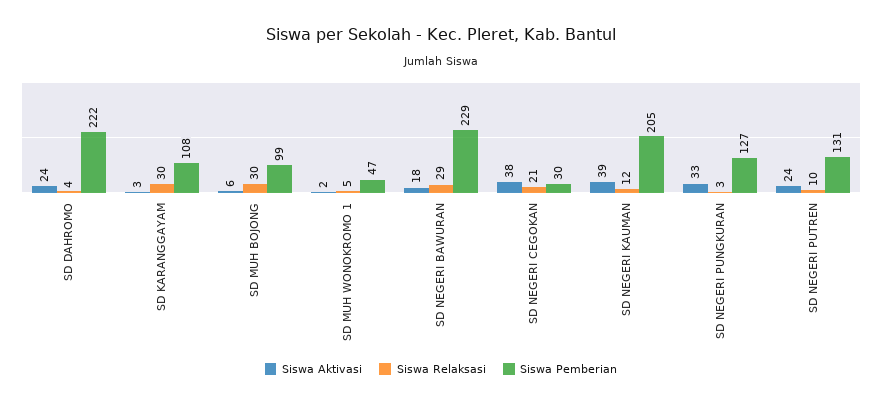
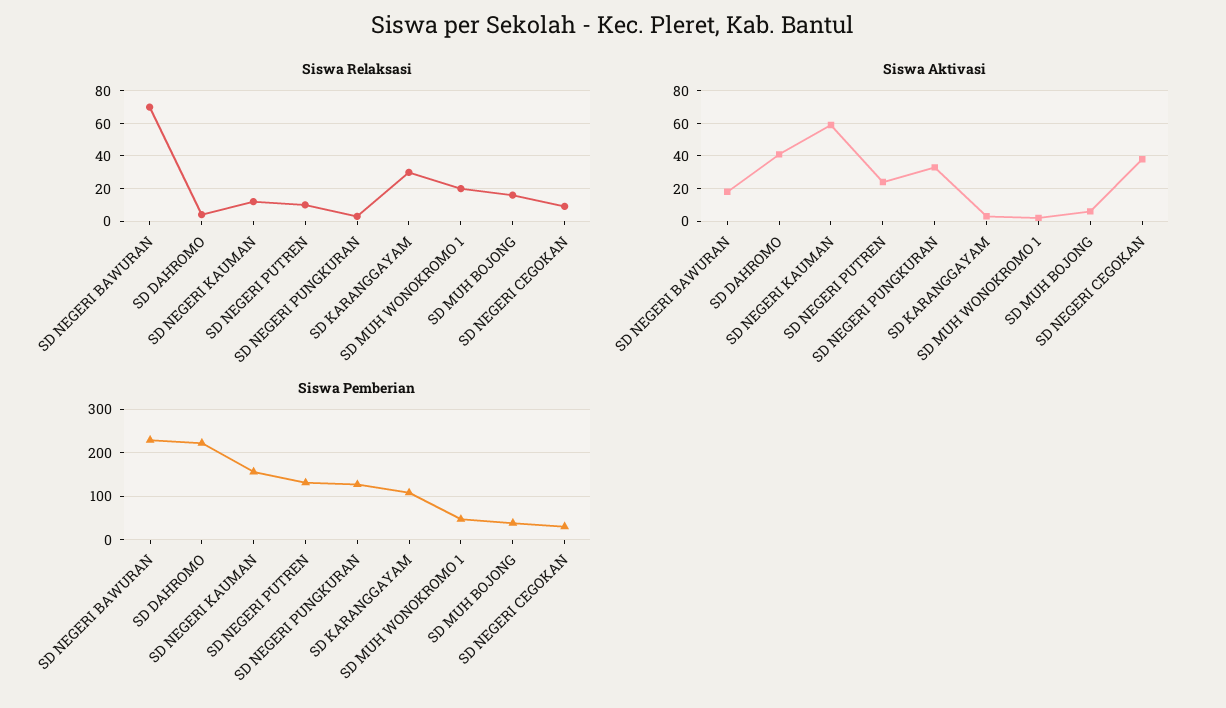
  {
    "Siswa Aktivasi": {
-     "SD DAHROMO": 24,
+     "SD DAHROMO": 40,
      "SD KARANGGAYAM": 3,
      "SD MUH BOJONG": 6,
      "SD MUH WONOKROMO 1": 2,
      "SD NEGERI BAWURAN": 18,
      "SD NEGERI CEGOKAN": 38,
-     "SD NEGERI KAUMAN": 39,
+     "SD NEGERI KAUMAN": 60,
      "SD NEGERI PUNGKURAN": 33,
      "SD NEGERI PUTREN": 24
    },
    "Siswa Relaksasi": {
      "SD DAHROMO": 4,
      "SD KARANGGAYAM": 30,
-     "SD MUH BOJONG": 30,
+     "SD MUH BOJONG": 15,
-     "SD MUH WONOKROMO 1": 5,
+     "SD MUH WONOKROMO 1": 20,
-     "SD NEGERI BAWURAN": 29,
+     "SD NEGERI BAWURAN": 70,
-     "SD NEGERI CEGOKAN": 21,
+     "SD NEGERI CEGOKAN": 10,
      "SD NEGERI KAUMAN": 12,
      "SD NEGERI PUNGKURAN": 3,
      "SD NEGERI PUTREN": 10
    },
    "Siswa Pemberian": {
      "SD DAHROMO": 222,
      "SD KARANGGAYAM": 108,
-     "SD MUH BOJONG": 99,
+     "SD MUH BOJONG": 40,
      "SD MUH WONOKROMO 1": 47,
      "SD NEGERI BAWURAN": 229,
      "SD NEGERI CEGOKAN": 30,
-     "SD NEGERI KAUMAN": 205,
+     "SD NEGERI KAUMAN": 160,
      "SD NEGERI PUNGKURAN": 127,
      "SD NEGERI PUTREN": 131
    }
  }

